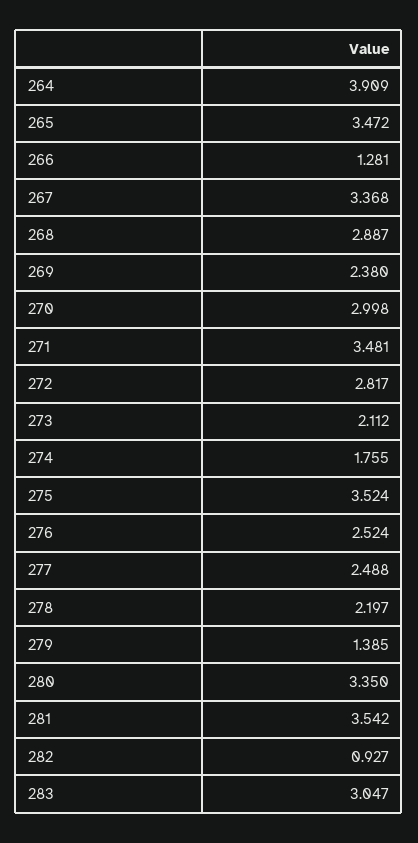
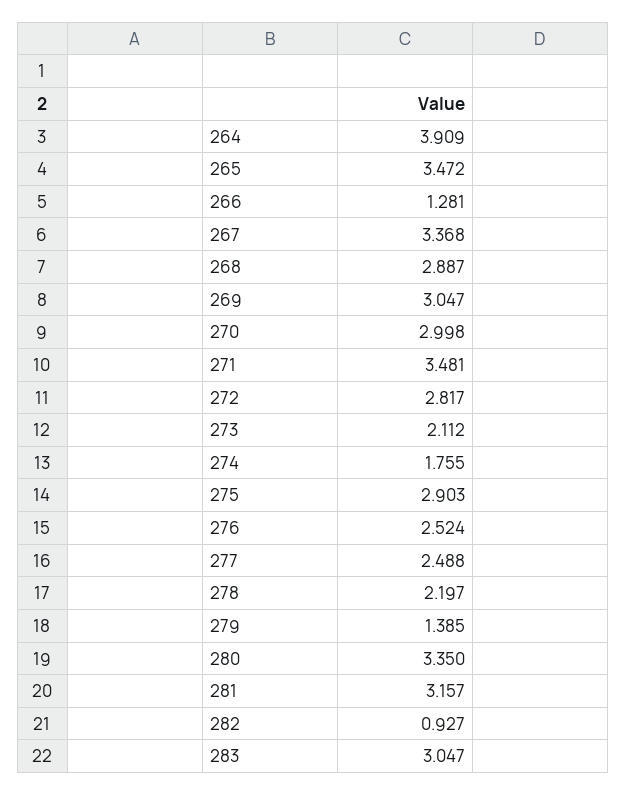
  {
    "264": 3.909,
    "265": 3.472,
    "266": 1.281,
    "267": 3.368,
    "268": 2.887,
-   "269": 2.38,
+   "269": 3.047,
    "270": 2.998,
    "271": 3.481,
    "272": 2.817,
    "273": 2.112,
    "274": 1.755,
-   "275": 3.524,
+   "275": 2.903,
    "276": 2.524,
    "277": 2.488,
    "278": 2.197,
    "279": 1.385,
    "280": 3.35,
-   "281": 3.542,
+   "281": 3.157,
    "282": 0.927,
    "283": 3.047
  }

